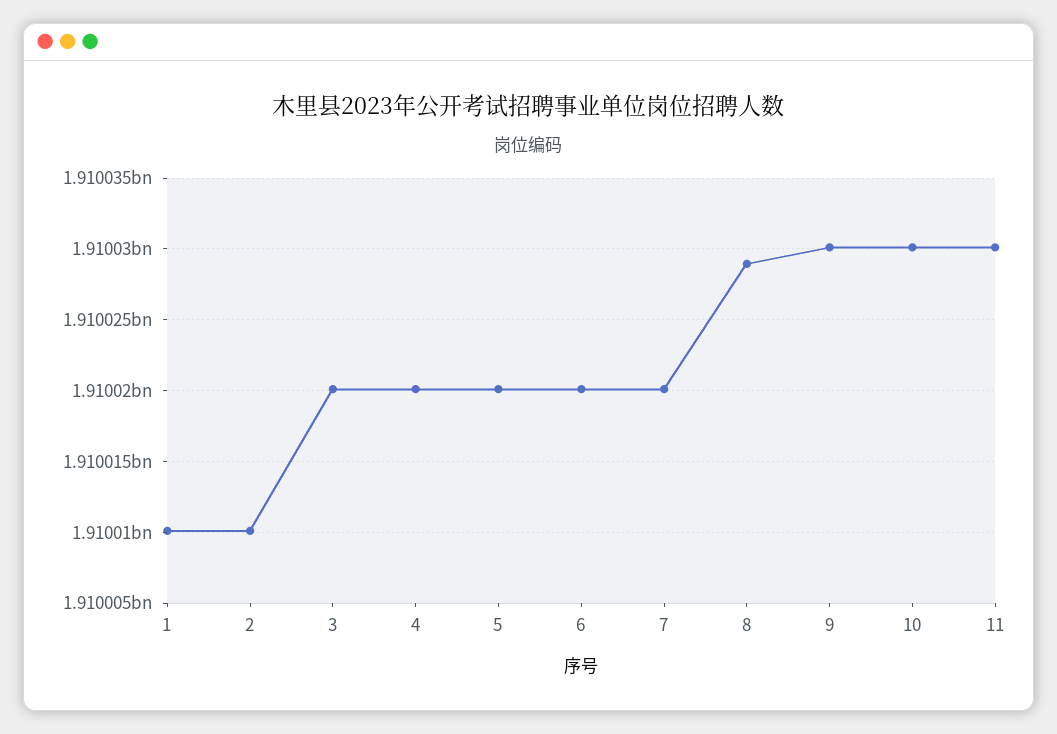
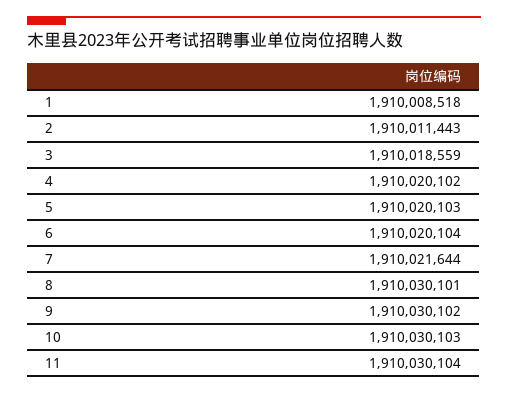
  {
-   "1": 1910010000,
+   "1": 1910008518,
-   "2": 1910010000,
+   "2": 1910011443,
-   "3": 1910020000,
+   "3": 1910018559,
    "4": 1910020102,
    "5": 1910020103,
    "6": 1910020104,
-   "7": 1910020000,
+   "7": 1910021644,
-   "8": 1910029000,
+   "8": 1910030101,
    "9": 1910030102,
    "10": 1910030103,
    "11": 1910030104
  }

